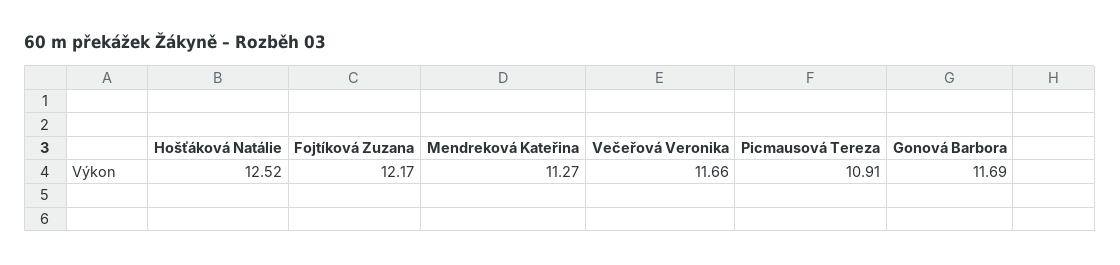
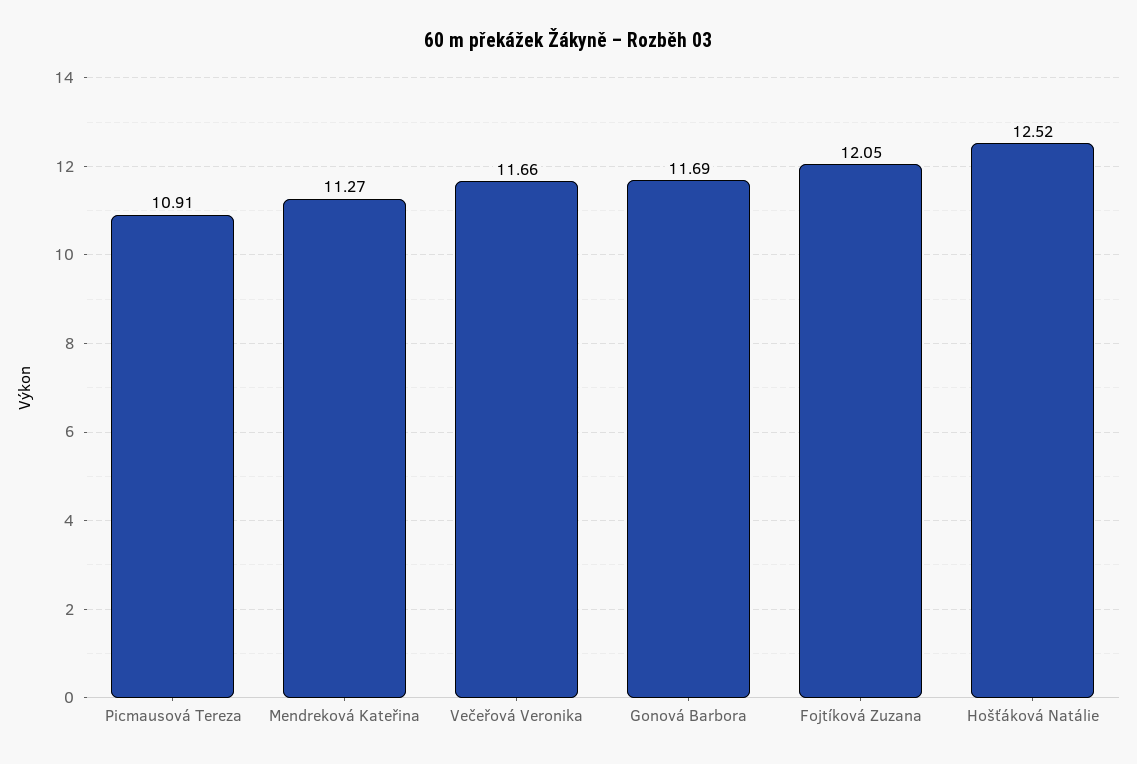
  {
    "Hošťáková Natálie": 12.52,
-   "Fojtíková Zuzana": 12.17,
+   "Fojtíková Zuzana": 12.05,
    "Mendreková Kateřina": 11.27,
    "Večeřová Veronika": 11.66,
    "Picmausová Tereza": 10.91,
    "Gonová Barbora": 11.69
  }

